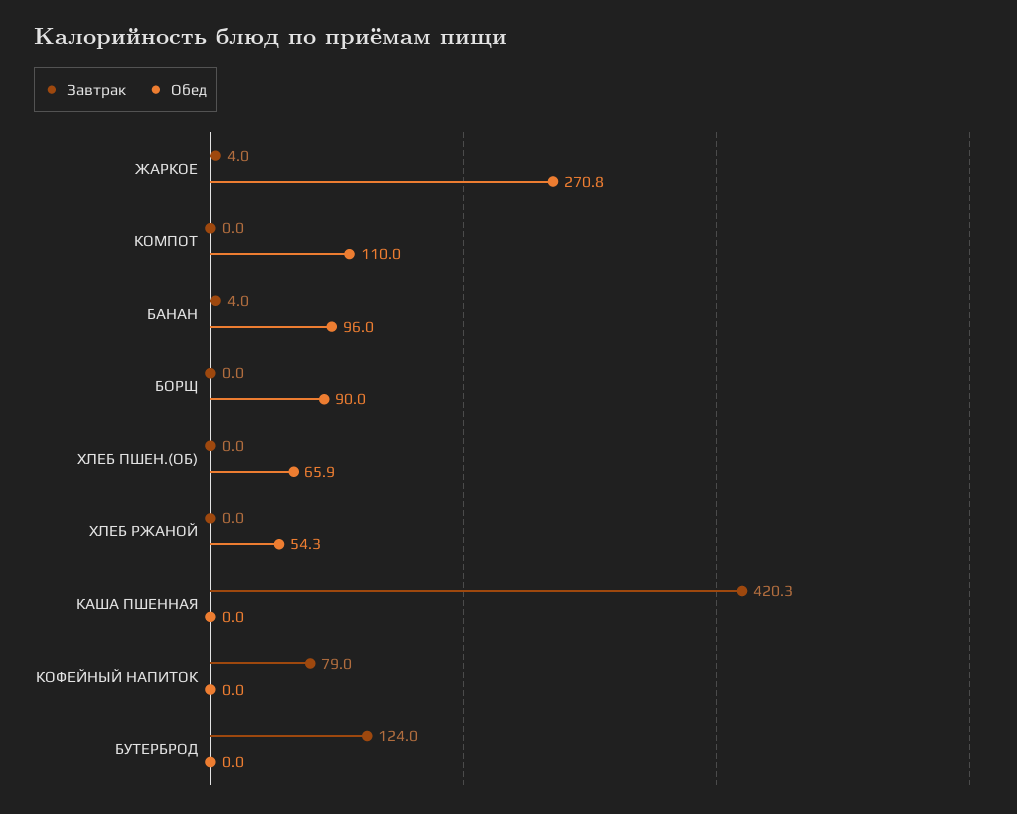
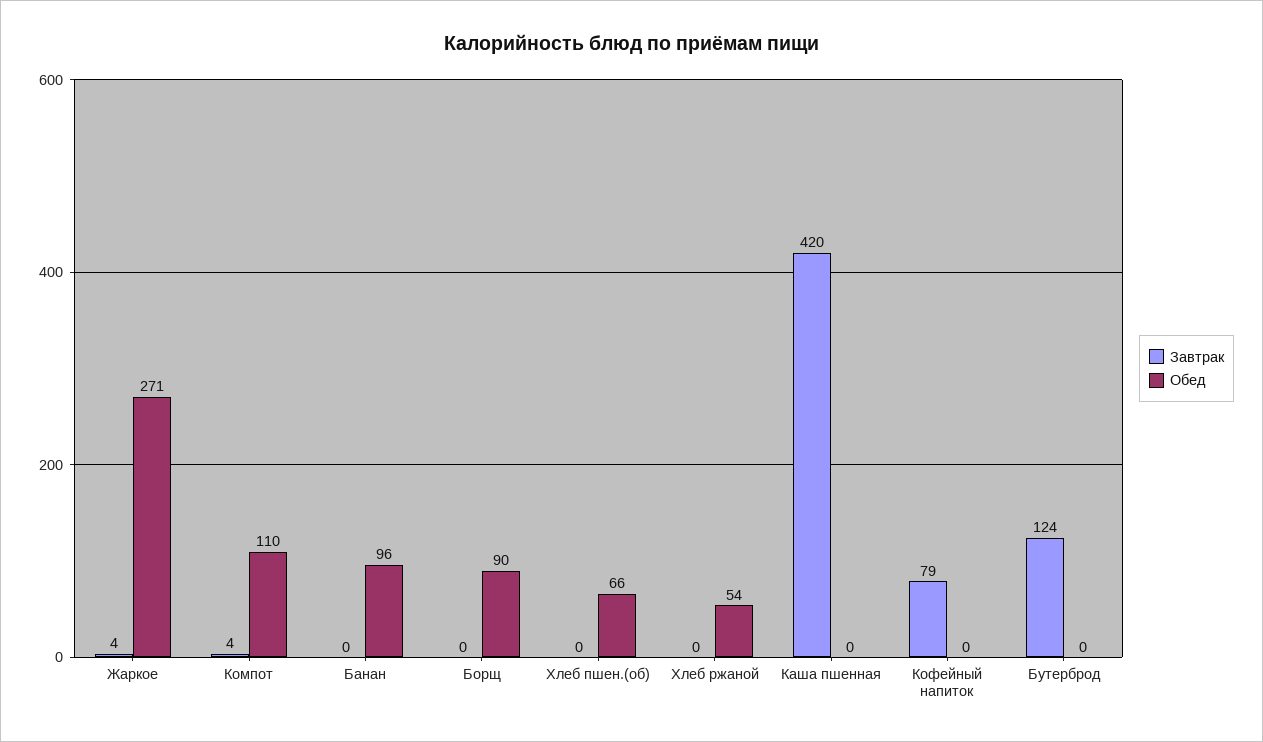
  {
    "Завтрак": {
      "ЖАРКОЕ": 4,
-     "КОМПОТ": 0,
+     "КОМПОТ": 4,
-     "БАНАН": 4,
+     "БАНАН": 0,
      "БОРЩ": 0,
      "ХЛЕБ ПШЕН.(ОБ)": 0,
      "ХЛЕБ РЖАНОЙ": 0,
      "КАША ПШЕННАЯ": 420.3,
      "КОФЕЙНЫЙ НАПИТОК": 79,
      "БУТЕРБРОД": 124
    },
    "Обед": {
      "ЖАРКОЕ": 270.8,
      "КОМПОТ": 110,
      "БАНАН": 96,
      "БОРЩ": 90,
      "ХЛЕБ ПШЕН.(ОБ)": 65.9,
      "ХЛЕБ РЖАНОЙ": 54.3,
      "КАША ПШЕННАЯ": 0,
      "КОФЕЙНЫЙ НАПИТОК": 0,
      "БУТЕРБРОД": 0
    }
  }

